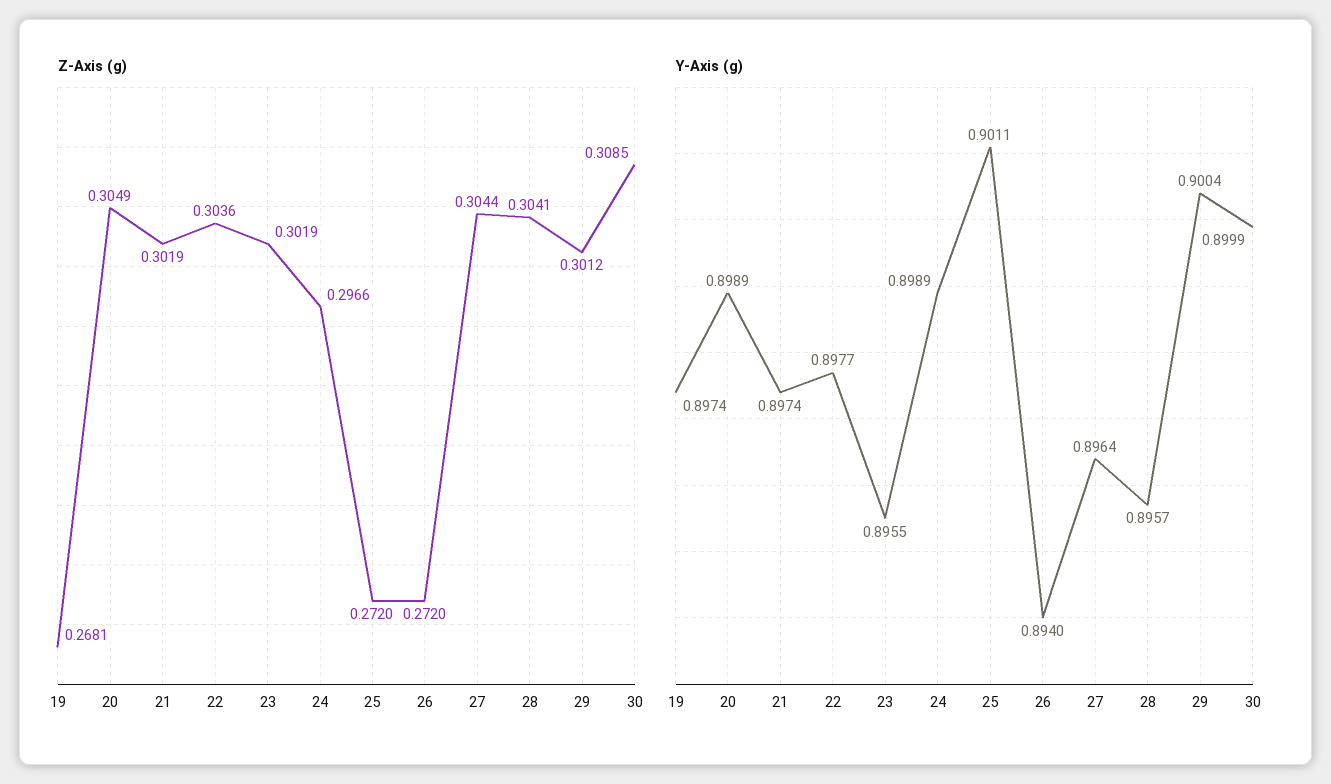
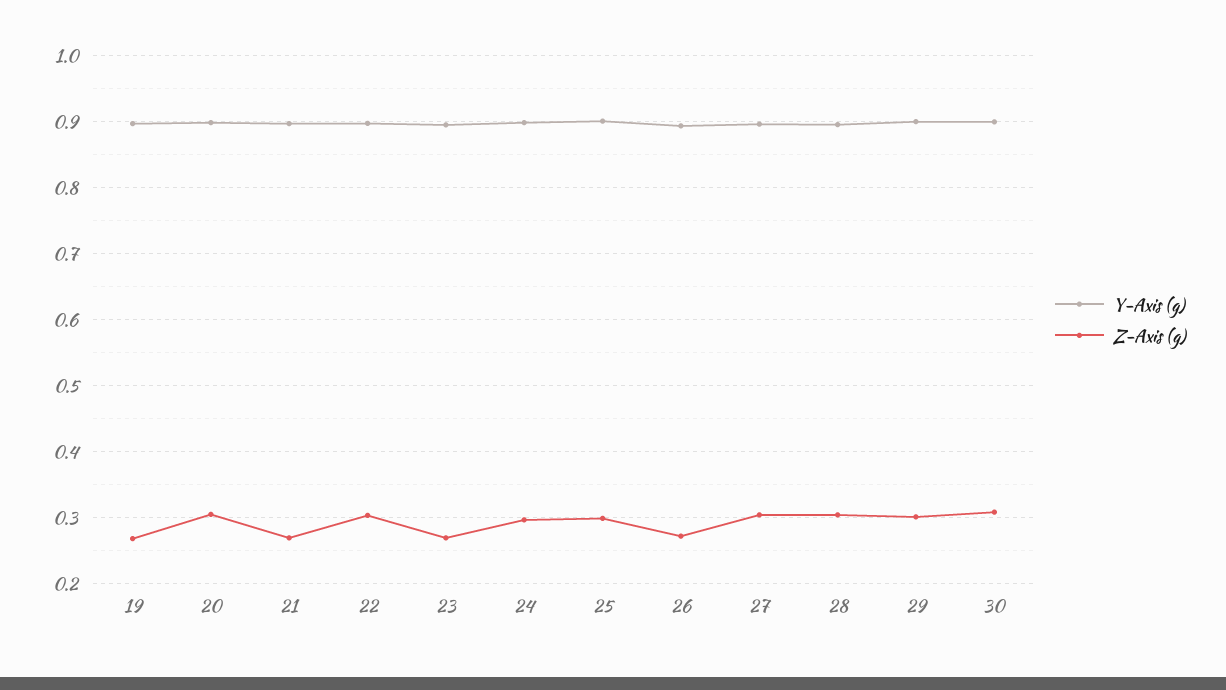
  {
    "Z-Axis (g)": {
      "19": 0.2681,
      "20": 0.3049,
-     "21": 0.3019,
+     "21": 0.27,
      "22": 0.3036,
-     "23": 0.3019,
+     "23": 0.27,
      "24": 0.2966,
-     "25": 0.272,
+     "25": 0.3,
      "26": 0.272,
      "27": 0.3044,
      "28": 0.3041,
      "29": 0.3012,
      "30": 0.3085
    },
    "Y-Axis (g)": {
      "19": 0.8974,
      "20": 0.8989,
      "21": 0.8974,
      "22": 0.8977,
      "23": 0.8955,
      "24": 0.8989,
      "25": 0.9011,
      "26": 0.894,
      "27": 0.8964,
      "28": 0.8957,
      "29": 0.9004,
      "30": 0.8999
    }
  }

